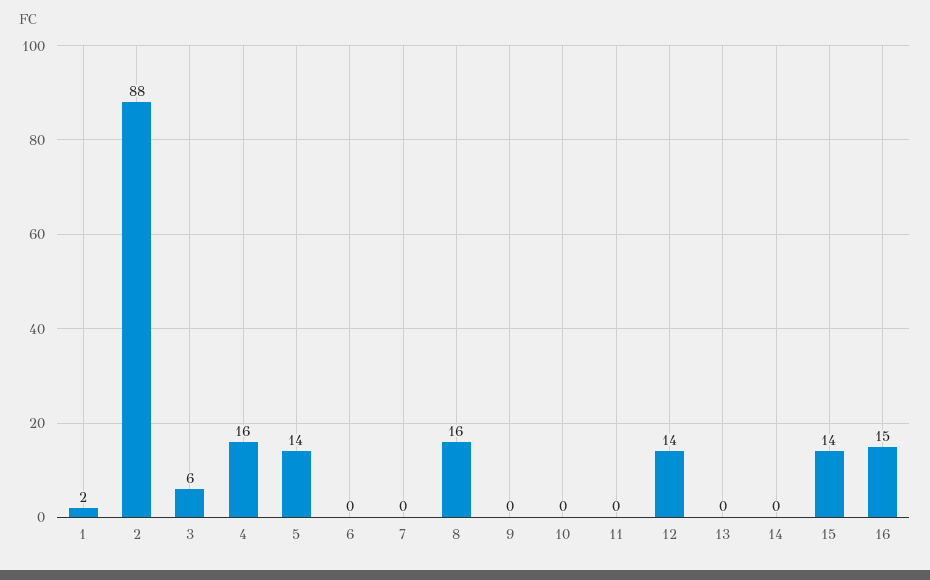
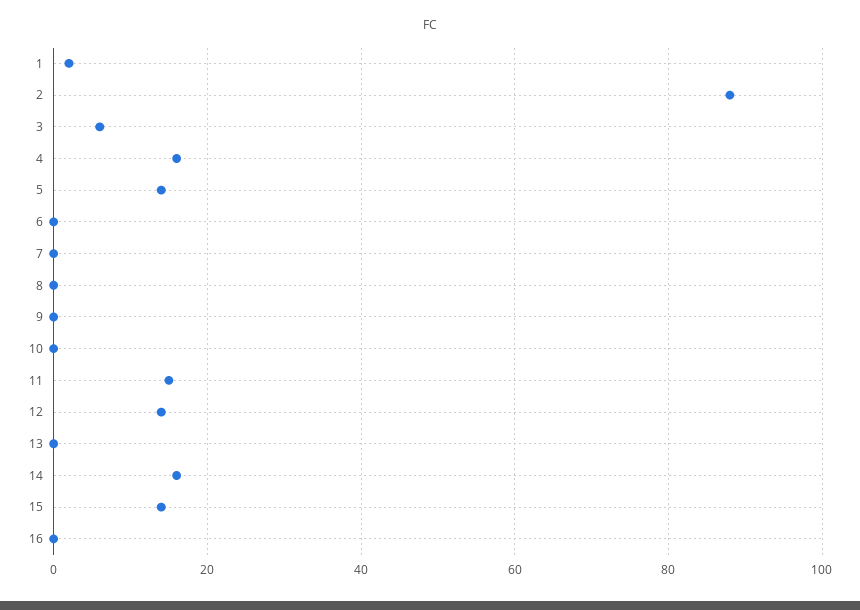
  {
    "1": 2,
    "2": 88,
    "3": 6,
    "4": 16,
    "5": 14,
    "6": 0,
    "7": 0,
-   "8": 16,
+   "8": 0,
    "9": 0,
    "10": 0,
-   "11": 0,
+   "11": 15,
    "12": 14,
    "13": 0,
-   "14": 0,
+   "14": 15,
    "15": 14,
-   "16": 15
+   "16": 0
  }

